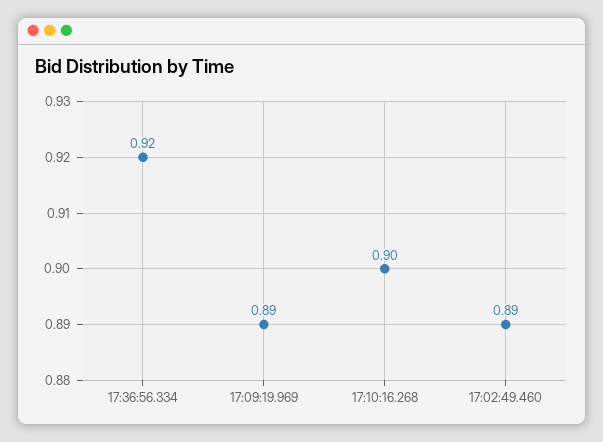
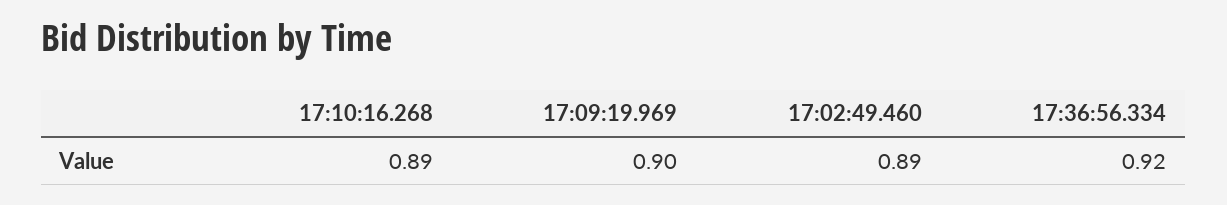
  {
    "17:36:56.334": 0.92,
-   "17:09:19.969": 0.89,
+   "17:09:19.969": 0.9,
-   "17:10:16.268": 0.9,
+   "17:10:16.268": 0.89,
    "17:02:49.460": 0.89
  }

